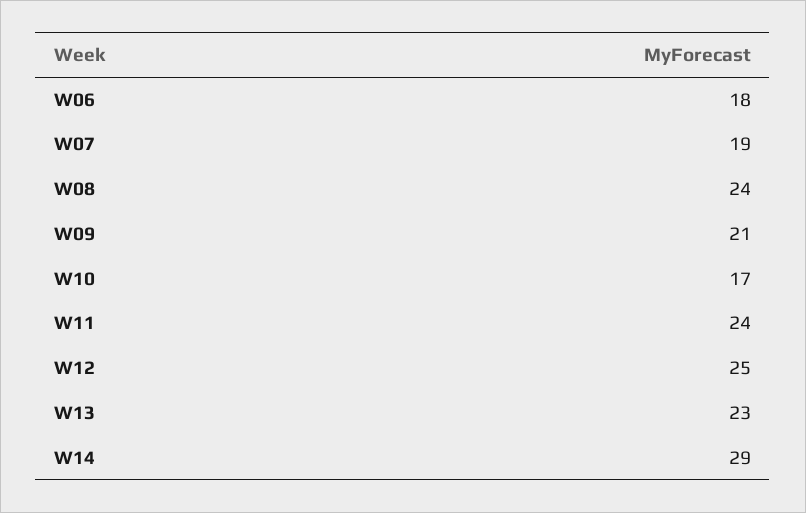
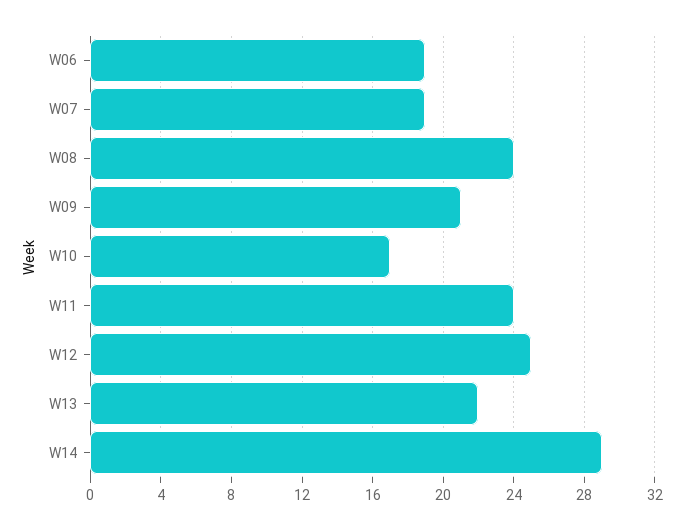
  {
-   "W06": 18,
+   "W06": 19,
    "W07": 19,
    "W08": 24,
    "W09": 21,
    "W10": 17,
    "W11": 24,
    "W12": 25,
-   "W13": 23,
+   "W13": 22,
    "W14": 29
  }

